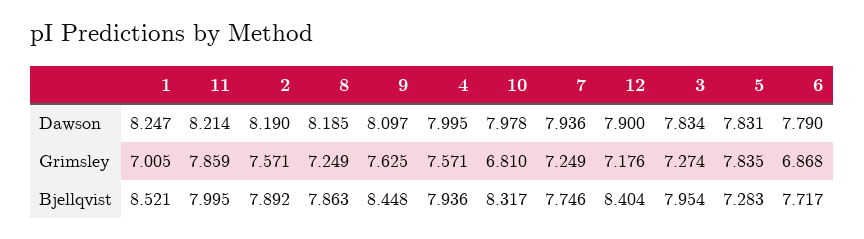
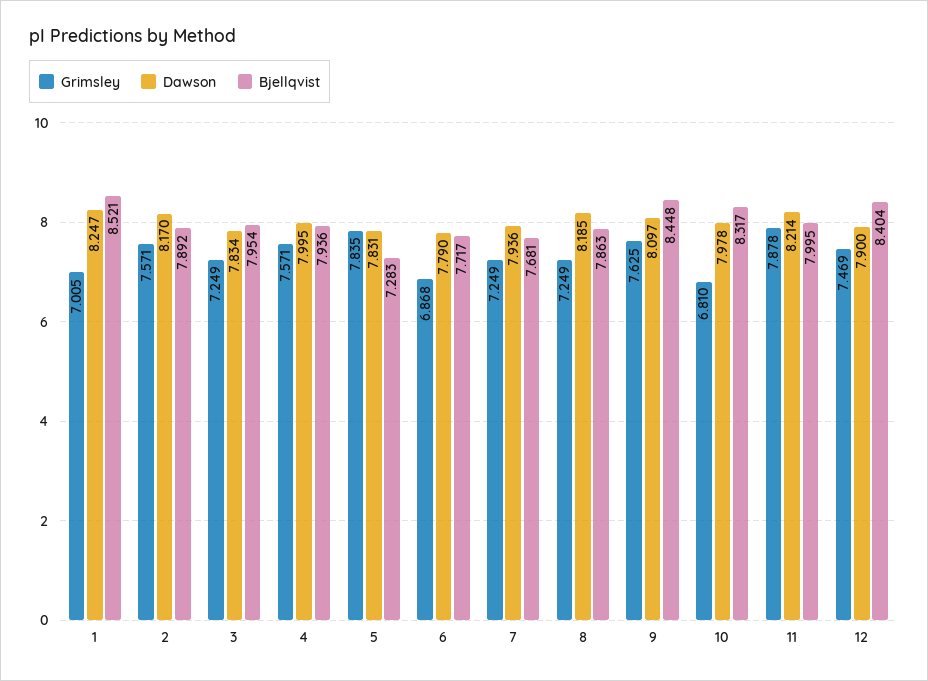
  {
    "Dawson": {
      "1": 8.247,
      "11": 8.214,
-     "2": 8.19,
+     "2": 8.17,
      "8": 8.185,
      "9": 8.097,
      "4": 7.995,
      "10": 7.978,
      "7": 7.936,
      "12": 7.9,
      "3": 7.834,
      "5": 7.831,
      "6": 7.79
    },
    "Grimsley": {
      "1": 7.005,
-     "11": 7.859,
+     "11": 7.878,
      "2": 7.571,
      "8": 7.249,
      "9": 7.625,
      "4": 7.571,
      "10": 6.81,
      "7": 7.249,
-     "12": 7.176,
+     "12": 7.469,
-     "3": 7.274,
+     "3": 7.249,
      "5": 7.835,
      "6": 6.868
    },
    "Bjellqvist": {
      "1": 8.521,
      "11": 7.995,
      "2": 7.892,
      "8": 7.863,
      "9": 8.448,
      "4": 7.936,
      "10": 8.317,
-     "7": 7.746,
+     "7": 7.681,
      "12": 8.404,
      "3": 7.954,
      "5": 7.283,
      "6": 7.717
    }
  }

